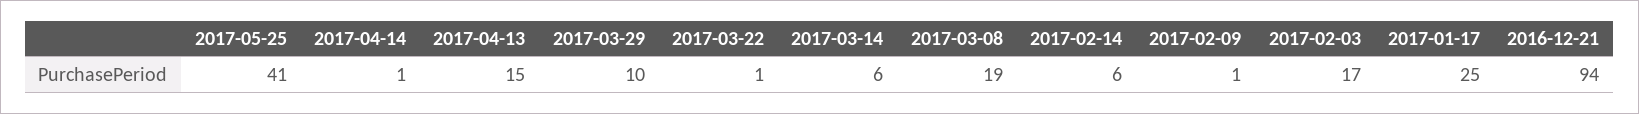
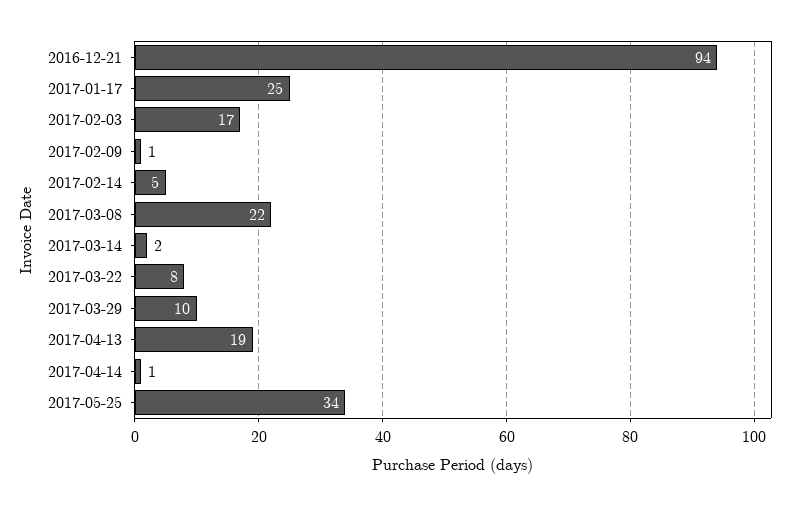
  {
-   "2017-05-25": 41,
+   "2017-05-25": 34,
    "2017-04-14": 1,
-   "2017-04-13": 15,
+   "2017-04-13": 19,
    "2017-03-29": 10,
-   "2017-03-22": 1,
+   "2017-03-22": 8,
-   "2017-03-14": 6,
+   "2017-03-14": 2,
-   "2017-03-08": 19,
+   "2017-03-08": 22,
-   "2017-02-14": 6,
+   "2017-02-14": 5,
    "2017-02-09": 1,
    "2017-02-03": 17,
    "2017-01-17": 25,
    "2016-12-21": 94
  }

